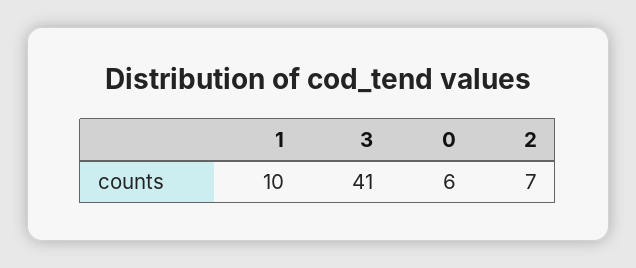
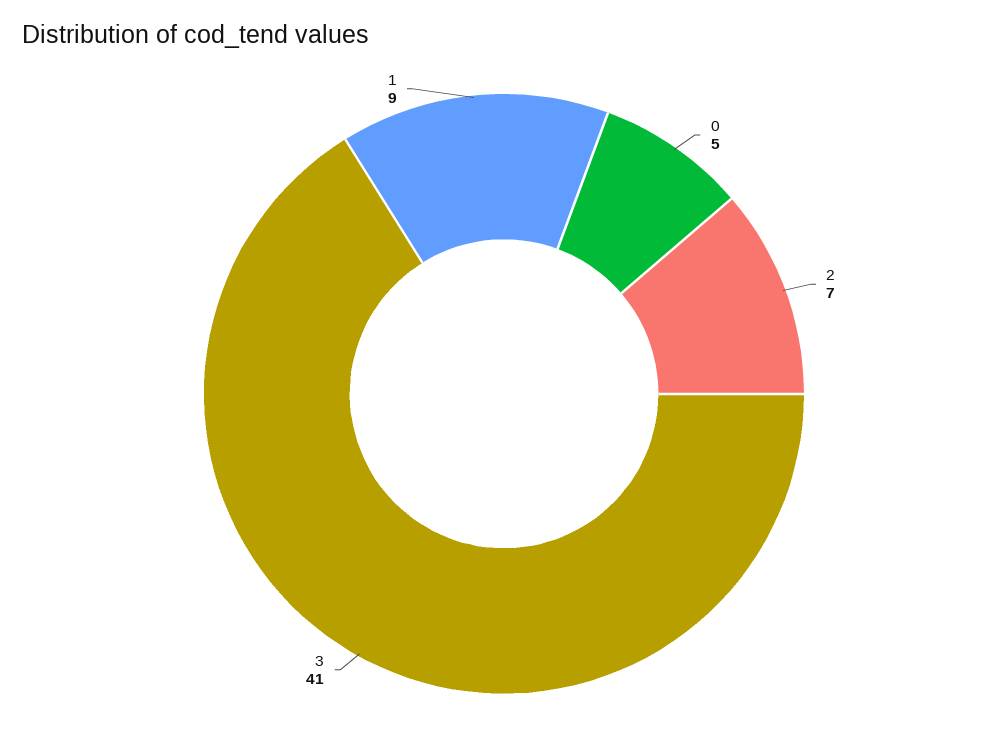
  {
-   "1": 10,
+   "1": 9,
    "3": 41,
-   "0": 6,
+   "0": 5,
    "2": 7
  }

